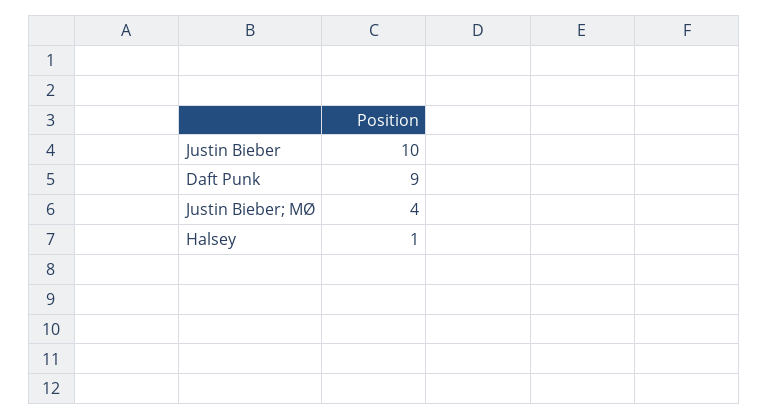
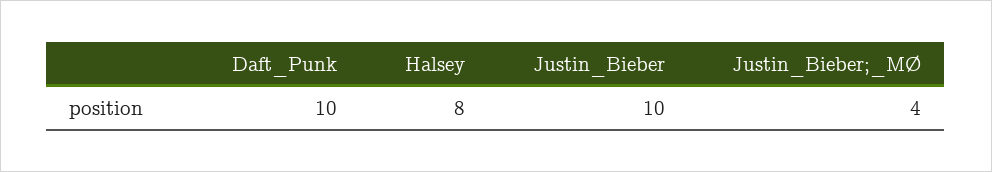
  {
    "Justin Bieber": 10,
-   "Daft Punk": 9,
+   "Daft Punk": 10,
    "Justin Bieber; MØ": 4,
-   "Halsey": 1
+   "Halsey": 8
  }

